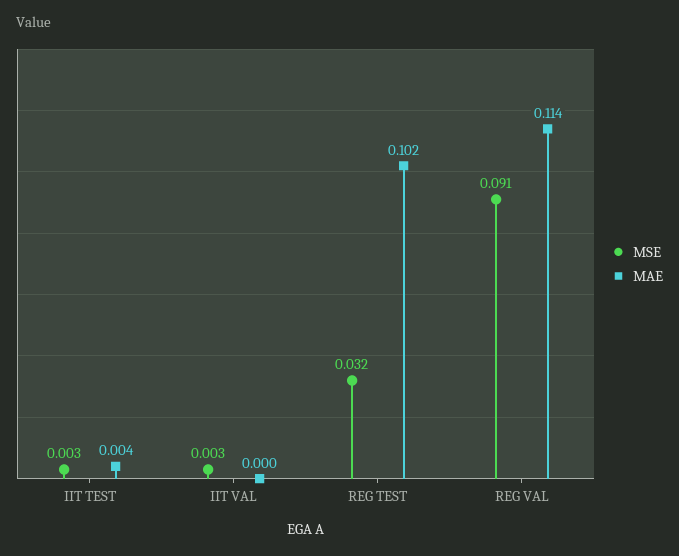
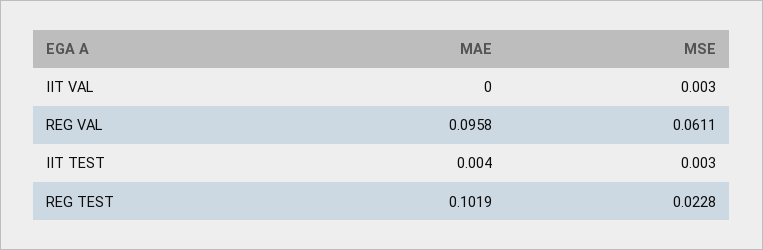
  {
    "MSE": {
      "IIT TEST": 0.003,
      "IIT VAL": 0.003,
-     "REG TEST": 0.032,
+     "REG TEST": 0.0228,
-     "REG VAL": 0.091
+     "REG VAL": 0.0611
    },
    "MAE": {
      "IIT TEST": 0.004,
      "IIT VAL": 0,
      "REG TEST": 0.1019,
-     "REG VAL": 0.114
+     "REG VAL": 0.0958
    }
  }

